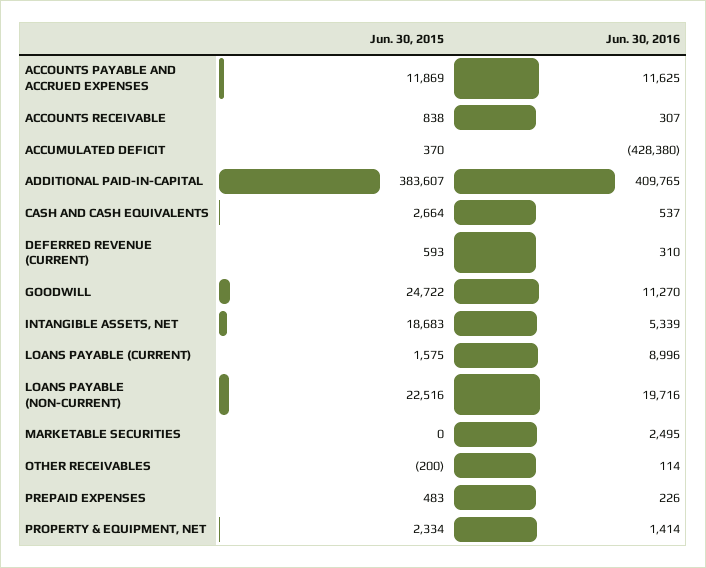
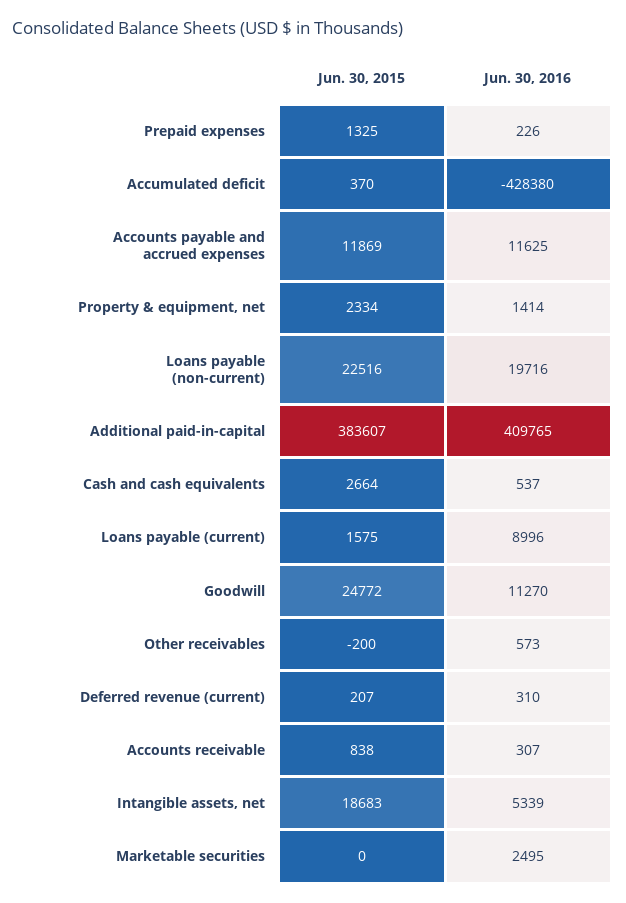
  {
    "Jun. 30, 2015": {
      "ACCOUNTS PAYABLE AND ACCRUED EXPENSES": 11869,
      "ACCOUNTS RECEIVABLE": 838,
      "ACCUMULATED DEFICIT": 370,
      "ADDITIONAL PAID-IN-CAPITAL": 383607,
      "CASH AND CASH EQUIVALENTS": 2664,
-     "DEFERRED REVENUE (CURRENT)": 593,
+     "DEFERRED REVENUE (CURRENT)": 207,
-     "GOODWILL": 24722,
+     "GOODWILL": 24772,
      "INTANGIBLE ASSETS, NET": 18683,
      "LOANS PAYABLE (CURRENT)": 1575,
      "LOANS PAYABLE (NON-CURRENT)": 22516,
      "MARKETABLE SECURITIES": 0,
      "OTHER RECEIVABLES": -200,
-     "PREPAID EXPENSES": 483,
+     "PREPAID EXPENSES": 1325,
      "PROPERTY & EQUIPMENT, NET": 2334
    },
    "Jun. 30, 2016": {
      "ACCOUNTS PAYABLE AND ACCRUED EXPENSES": 11625,
      "ACCOUNTS RECEIVABLE": 307,
      "ACCUMULATED DEFICIT": -428380,
      "ADDITIONAL PAID-IN-CAPITAL": 409765,
      "CASH AND CASH EQUIVALENTS": 537,
      "DEFERRED REVENUE (CURRENT)": 310,
      "GOODWILL": 11270,
      "INTANGIBLE ASSETS, NET": 5339,
      "LOANS PAYABLE (CURRENT)": 8996,
      "LOANS PAYABLE (NON-CURRENT)": 19716,
      "MARKETABLE SECURITIES": 2495,
-     "OTHER RECEIVABLES": 114,
+     "OTHER RECEIVABLES": 573,
      "PREPAID EXPENSES": 226,
      "PROPERTY & EQUIPMENT, NET": 1414
    }
  }

